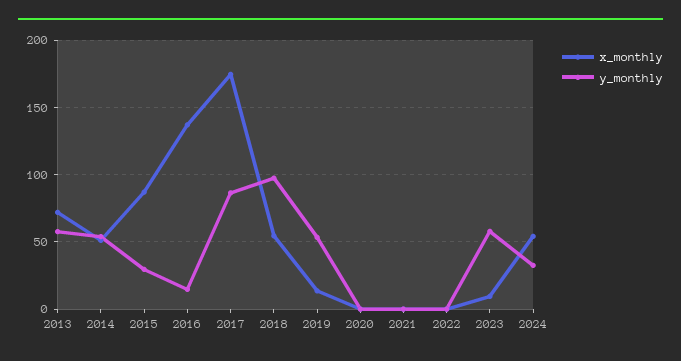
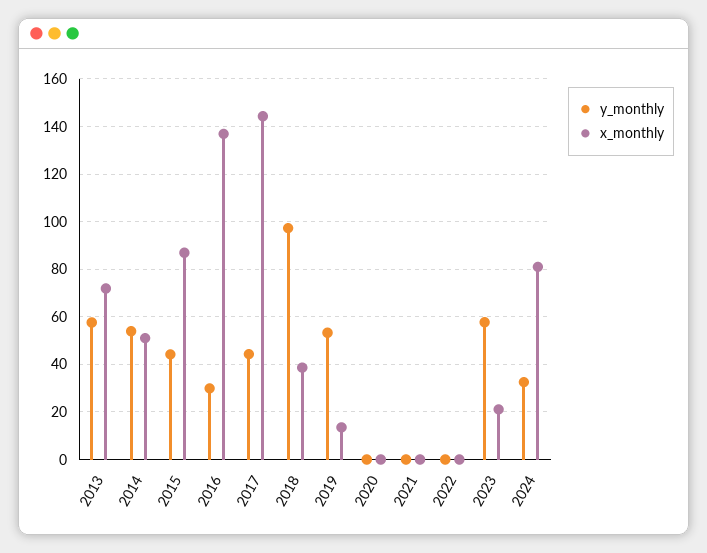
  {
    "x_monthly": {
      "2013": 70,
      "2014": 50,
      "2015": 85,
      "2016": 135,
-     "2017": 175,
+     "2017": 145,
-     "2018": 55,
+     "2018": 40,
      "2019": 15,
      "2020": 0,
      "2021": 0,
      "2022": 0,
-     "2023": 10,
+     "2023": 20,
-     "2024": 55
+     "2024": 80
    },
    "y_monthly": {
      "2013": 60,
      "2014": 55,
-     "2015": 30,
+     "2015": 45,
-     "2016": 15,
+     "2016": 30,
-     "2017": 85,
+     "2017": 45,
      "2018": 95,
      "2019": 55,
      "2020": 0,
      "2021": 0,
      "2022": 0,
      "2023": 60,
      "2024": 35
    }
  }

